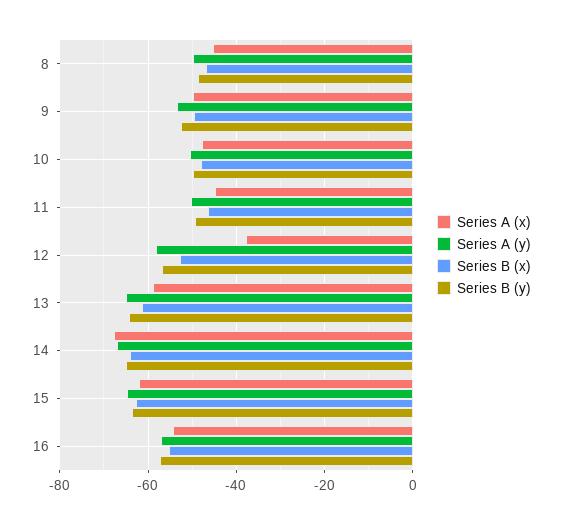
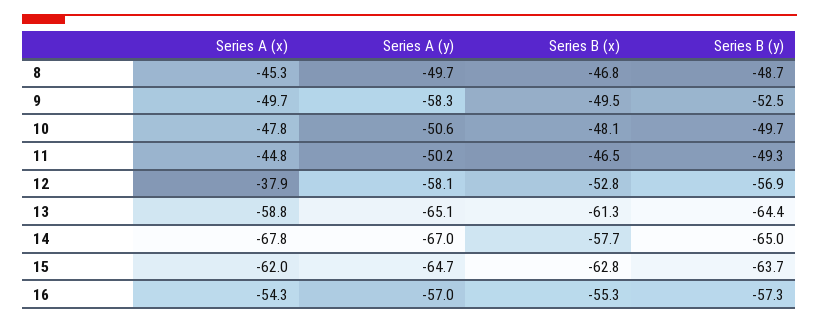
  {
    "Series A (x)": {
      "8": -45.3,
      "9": -49.7,
      "10": -47.8,
      "11": -44.8,
      "12": -37.9,
      "13": -58.8,
      "14": -67.8,
      "15": -62,
      "16": -54.3
    },
    "Series A (y)": {
      "8": -49.7,
-     "9": -54,
+     "9": -58.3,
      "10": -50.6,
      "11": -50.2,
      "12": -58.1,
      "13": -65.1,
      "14": -67,
      "15": -64.7,
      "16": -57
    },
    "Series B (x)": {
      "8": -46.8,
      "9": -49.5,
      "10": -48.1,
      "11": -46.5,
      "12": -52.8,
      "13": -61.3,
-     "14": -64,
+     "14": -57.7,
      "15": -62.8,
      "16": -55.3
    },
    "Series B (y)": {
      "8": -48.7,
      "9": -52.5,
      "10": -49.7,
      "11": -49.3,
      "12": -56.9,
      "13": -64.4,
      "14": -65,
      "15": -63.7,
      "16": -57.3
    }
  }

